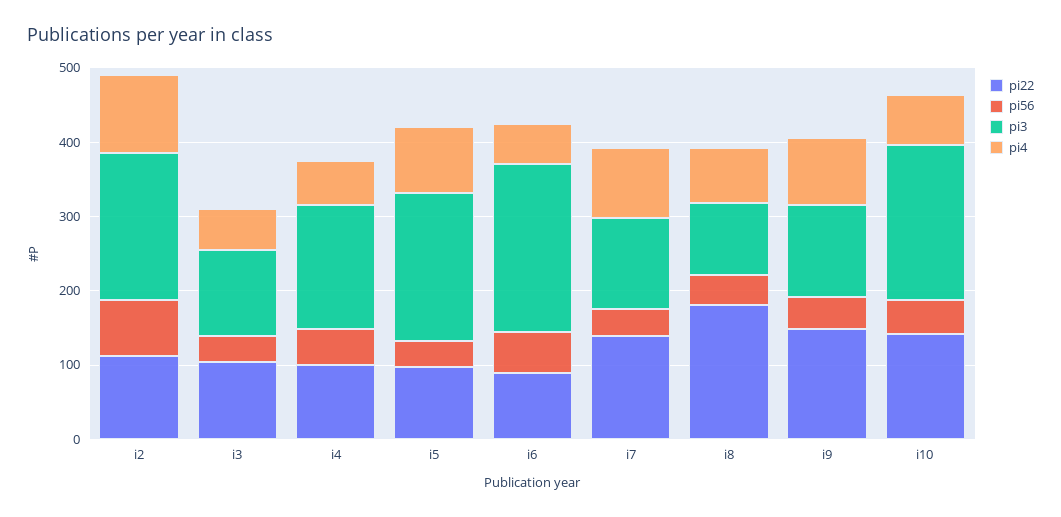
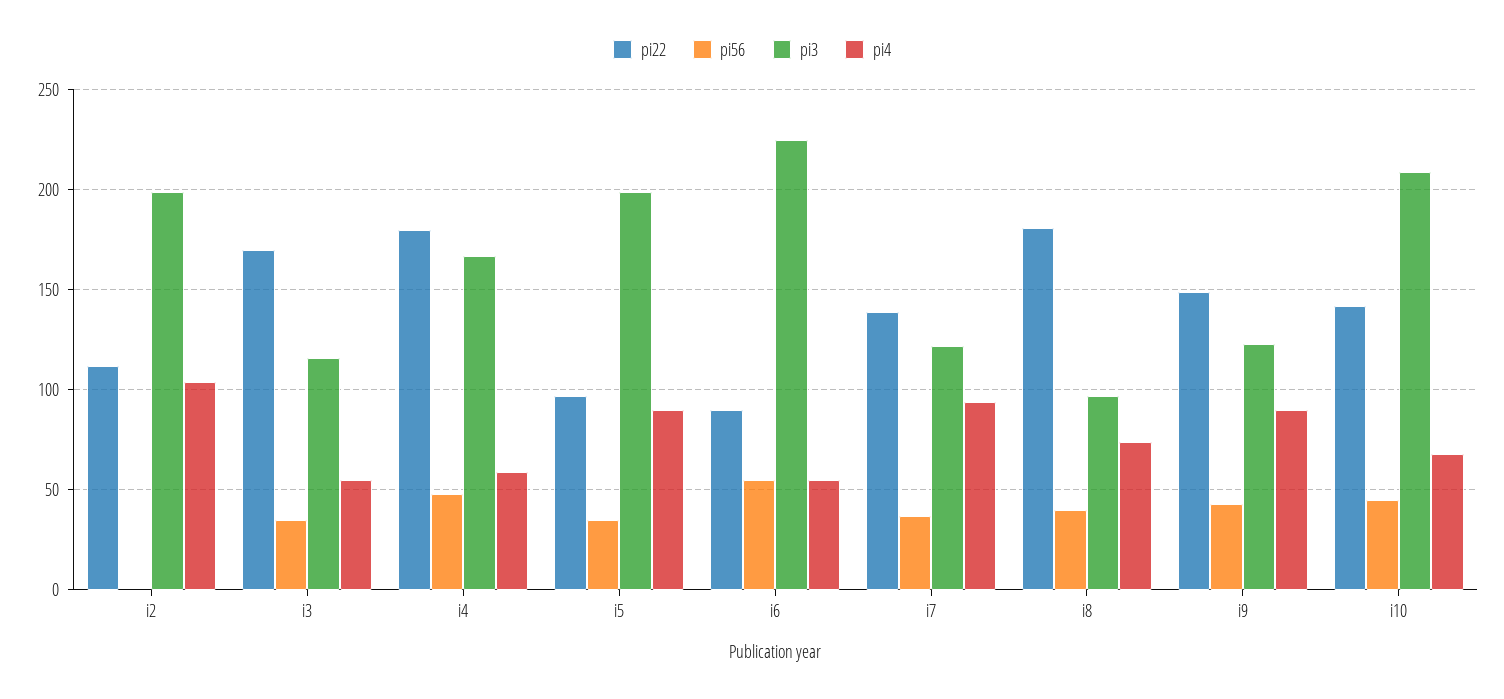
  {
    "pi22": {
      "i2": 110,
-     "i3": 100,
+     "i3": 170,
-     "i4": 100,
+     "i4": 180,
      "i5": 95,
      "i6": 90,
      "i7": 140,
      "i8": 180,
      "i9": 150,
      "i10": 140
    },
    "pi56": {
-     "i2": 80,
+     "i2": 0,
      "i3": 35,
      "i4": 50,
      "i5": 35,
      "i6": 55,
      "i7": 35,
      "i8": 40,
      "i9": 45,
      "i10": 45
    },
    "pi3": {
      "i2": 200,
      "i3": 115,
      "i4": 165,
      "i5": 200,
      "i6": 225,
      "i7": 120,
      "i8": 95,
      "i9": 125,
      "i10": 210
    },
    "pi4": {
      "i2": 105,
      "i3": 55,
      "i4": 60,
      "i5": 90,
      "i6": 55,
      "i7": 95,
      "i8": 75,
      "i9": 90,
      "i10": 70
    }
  }

